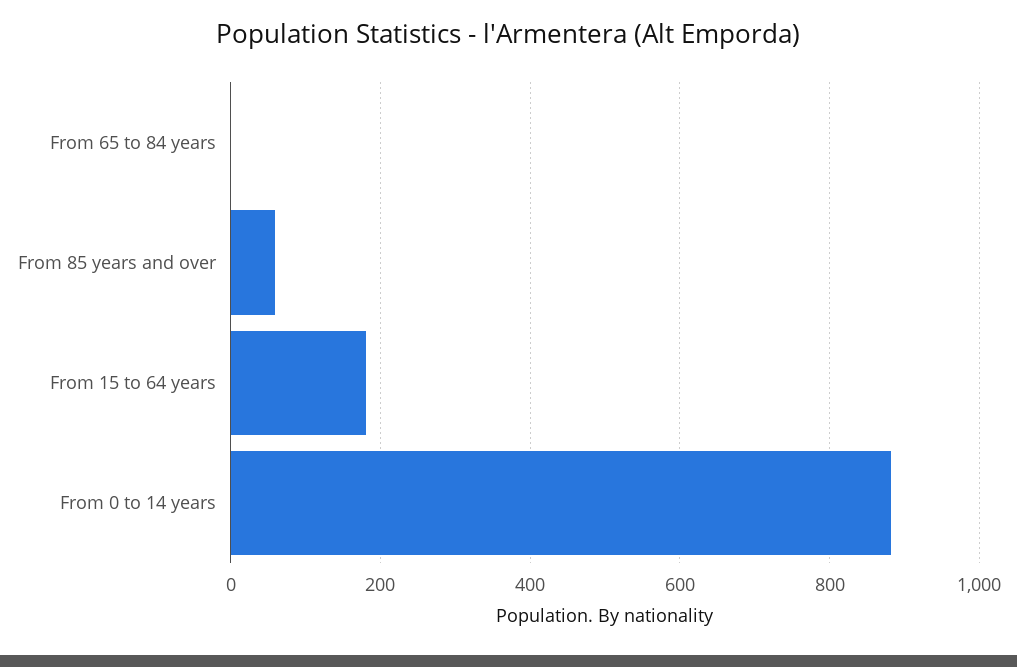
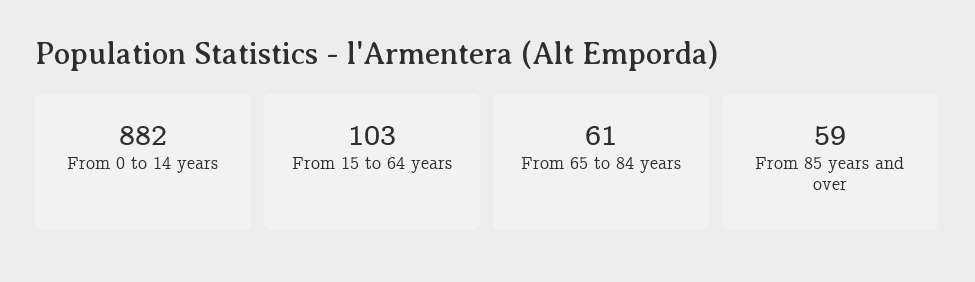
  {
-   "From 65 to 84 years": 0,
+   "From 65 to 84 years": 61,
    "From 85 years and over": 59,
-   "From 15 to 64 years": 180,
+   "From 15 to 64 years": 103,
    "From 0 to 14 years": 882
  }

